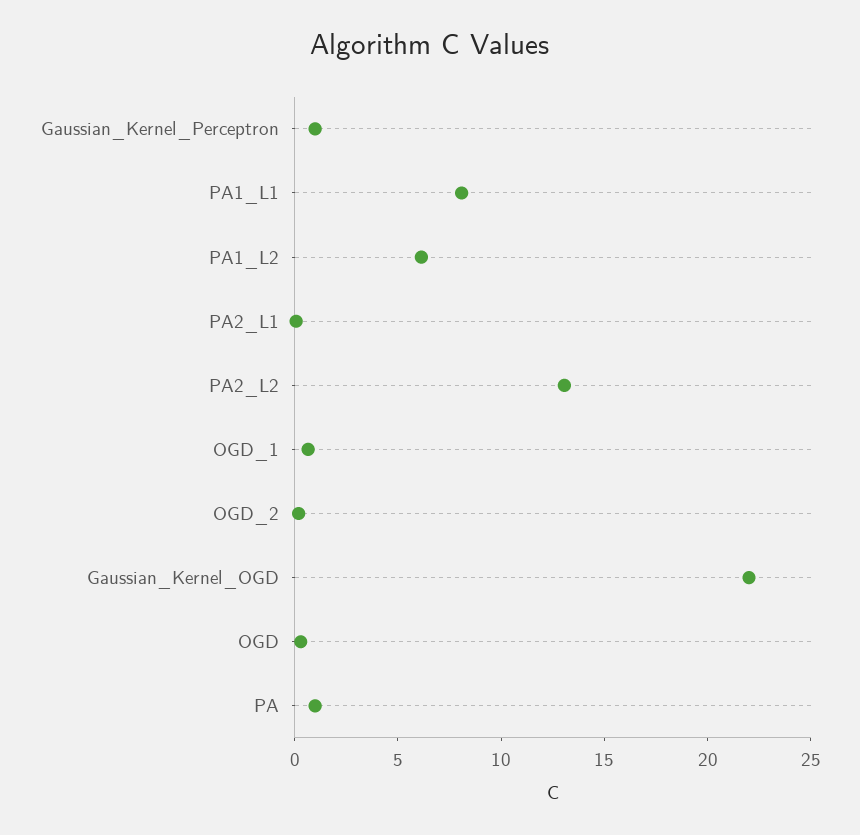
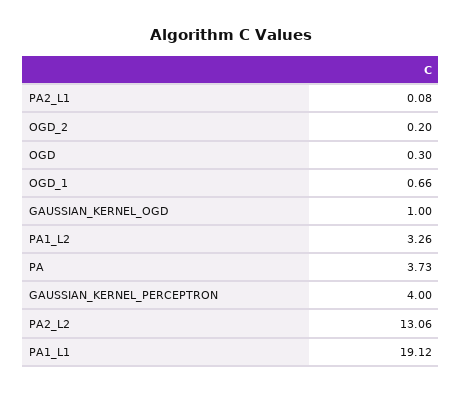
  {
-   "Gaussian_Kernel_Perceptron": 1,
+   "Gaussian_Kernel_Perceptron": 4,
-   "PA1_L1": 8,
+   "PA1_L1": 19.12,
-   "PA1_L2": 6,
+   "PA1_L2": 3.26,
    "PA2_L1": 0.08,
    "PA2_L2": 13.06,
    "OGD_1": 0.66,
    "OGD_2": 0.2,
-   "Gaussian_Kernel_OGD": 22,
+   "Gaussian_Kernel_OGD": 1,
    "OGD": 0.3,
-   "PA": 1
+   "PA": 3.73
  }

